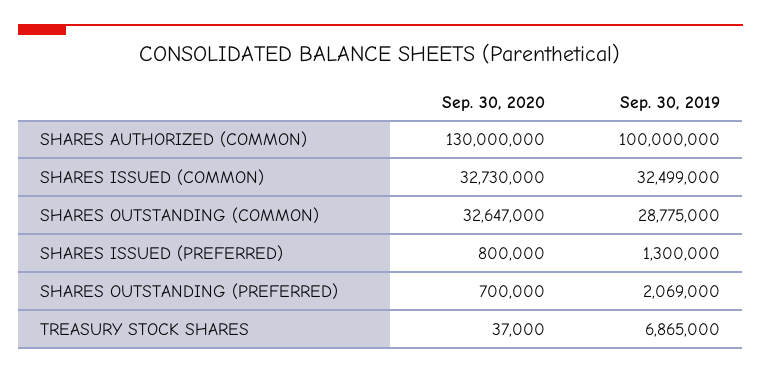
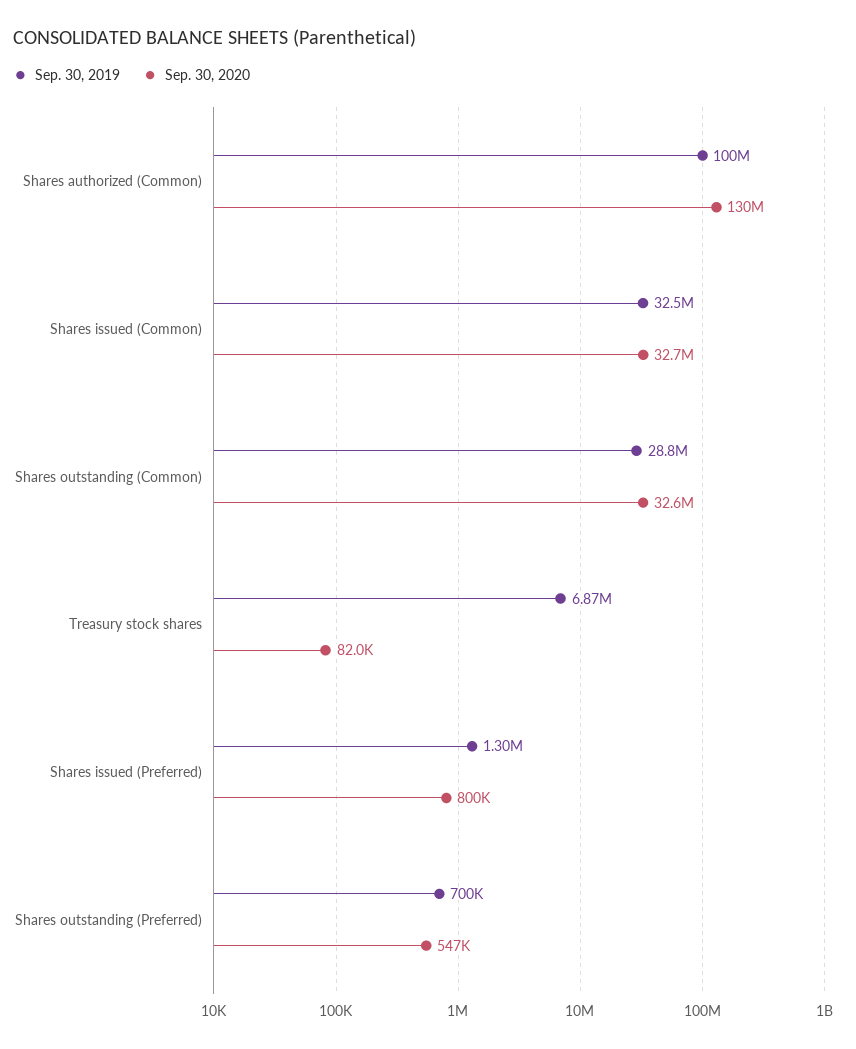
  {
    "Sep. 30, 2020": {
      "SHARES AUTHORIZED (COMMON)": 130000000,
      "SHARES ISSUED (COMMON)": 32730000,
      "SHARES OUTSTANDING (COMMON)": 32647000,
      "SHARES ISSUED (PREFERRED)": 800000,
-     "SHARES OUTSTANDING (PREFERRED)": 700000,
+     "SHARES OUTSTANDING (PREFERRED)": 547000,
-     "TREASURY STOCK SHARES": 37000
+     "TREASURY STOCK SHARES": 82000
    },
    "Sep. 30, 2019": {
      "SHARES AUTHORIZED (COMMON)": 100000000,
      "SHARES ISSUED (COMMON)": 32499000,
      "SHARES OUTSTANDING (COMMON)": 28775000,
      "SHARES ISSUED (PREFERRED)": 1300000,
-     "SHARES OUTSTANDING (PREFERRED)": 2069000,
+     "SHARES OUTSTANDING (PREFERRED)": 700000,
      "TREASURY STOCK SHARES": 6865000
    }
  }

